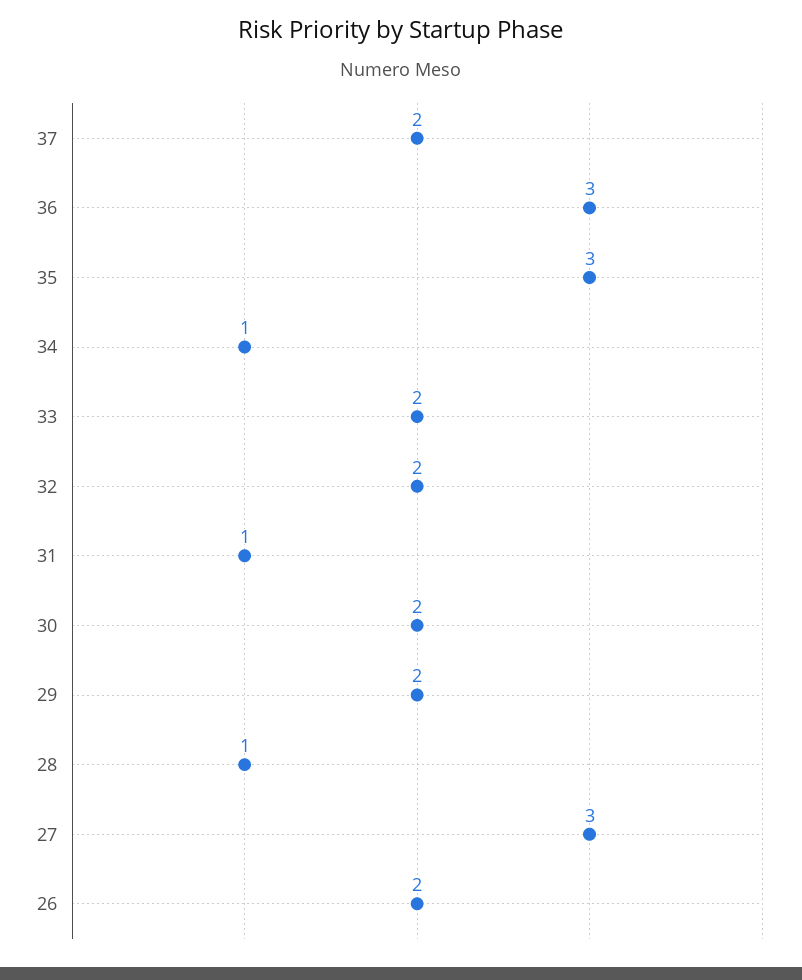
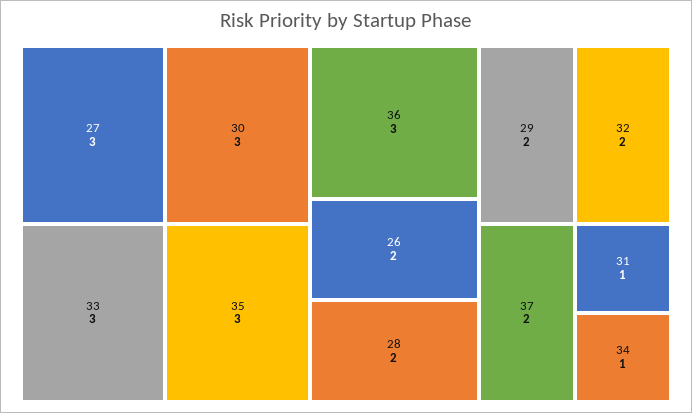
  {
    "37": 2,
    "36": 3,
    "35": 3,
    "34": 1,
-   "33": 2,
+   "33": 3,
    "32": 2,
    "31": 1,
-   "30": 2,
+   "30": 3,
    "29": 2,
-   "28": 1,
+   "28": 2,
    "27": 3,
    "26": 2
  }

